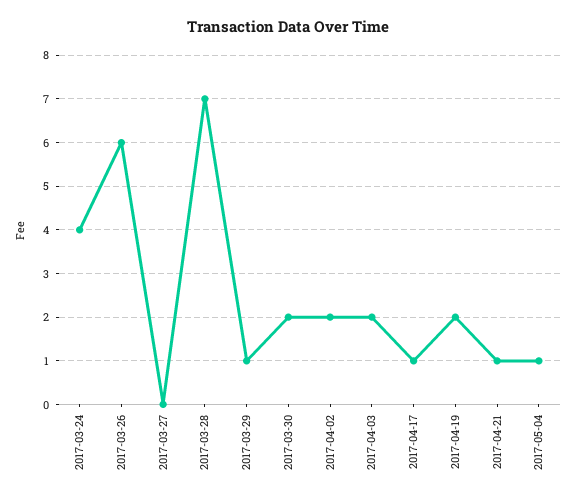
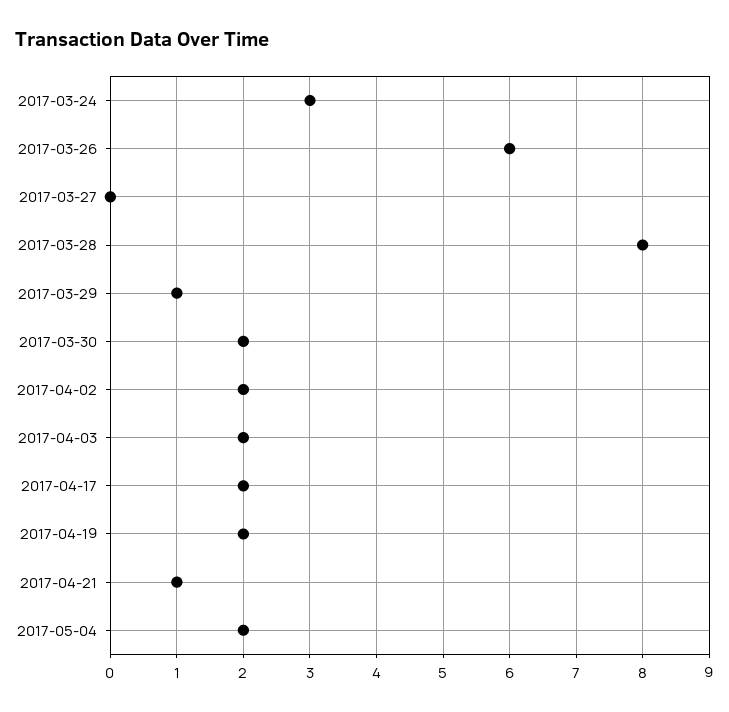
  {
-   "2017-03-24": 4,
+   "2017-03-24": 3,
    "2017-03-26": 6,
    "2017-03-27": 0,
-   "2017-03-28": 7,
+   "2017-03-28": 8,
    "2017-03-29": 1,
    "2017-03-30": 2,
    "2017-04-02": 2,
    "2017-04-03": 2,
-   "2017-04-17": 1,
+   "2017-04-17": 2,
    "2017-04-19": 2,
    "2017-04-21": 1,
-   "2017-05-04": 1
+   "2017-05-04": 2
  }

